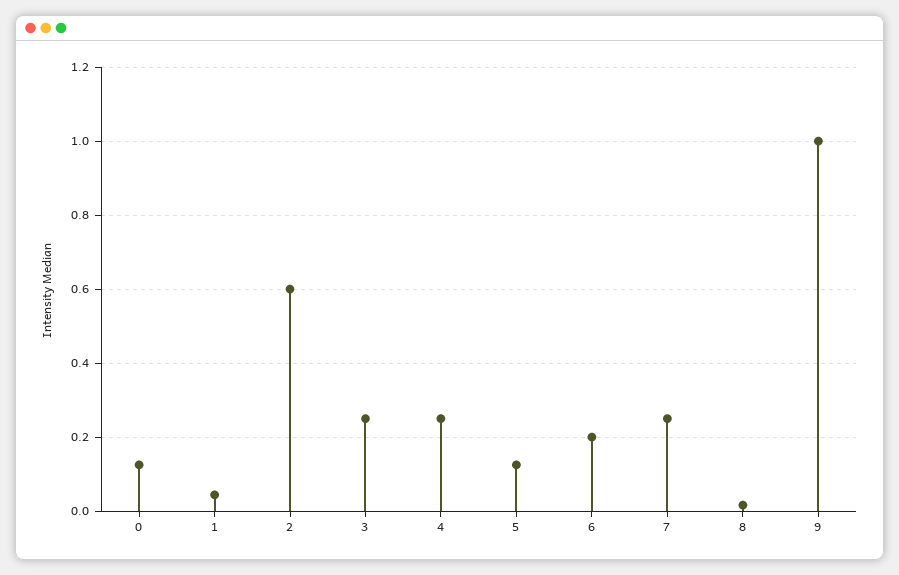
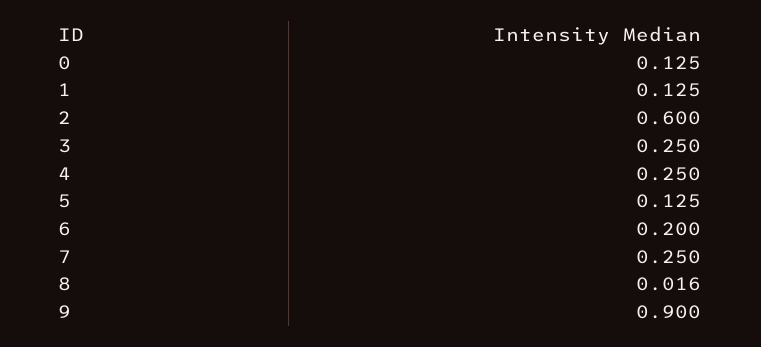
  {
    "0": 0.125,
-   "1": 0.04,
+   "1": 0.125,
    "2": 0.6,
    "3": 0.25,
    "4": 0.25,
    "5": 0.125,
    "6": 0.2,
    "7": 0.25,
    "8": 0.016,
-   "9": 1
+   "9": 0.9
  }

